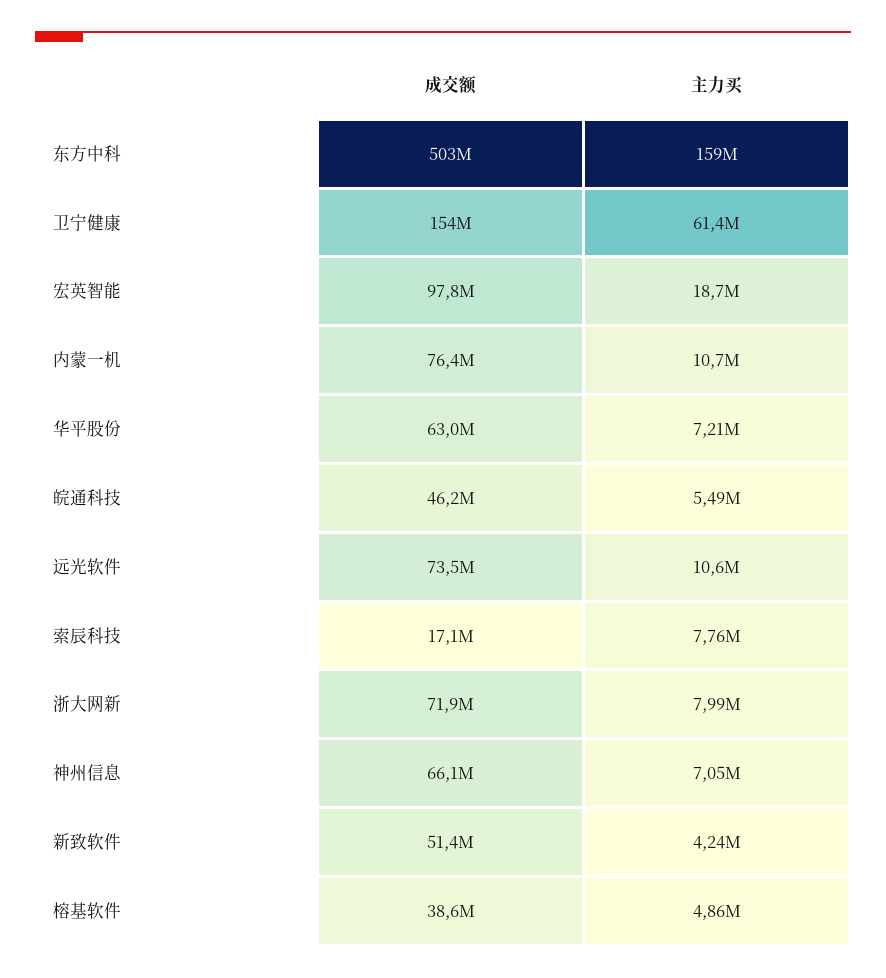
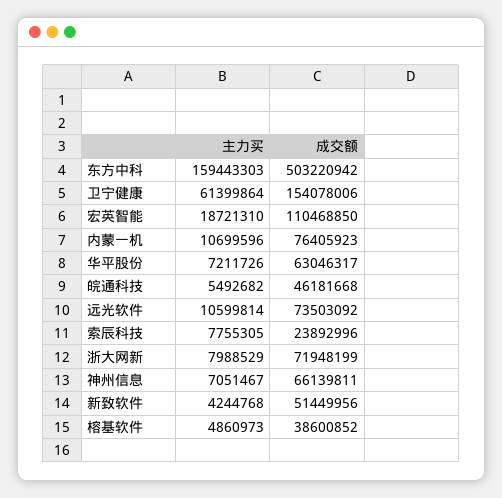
  {
    "成交额": {
      "东方中科": 503220942,
      "卫宁健康": 154078006,
-     "宏英智能": 97800000,
+     "宏英智能": 110468850,
      "内蒙一机": 76405923,
      "华平股份": 63046317,
      "皖通科技": 46181668,
      "远光软件": 73503092,
-     "索辰科技": 17100000,
+     "索辰科技": 23892996,
      "浙大网新": 71948199,
      "神州信息": 66139811,
      "新致软件": 51449956,
      "榕基软件": 38600852
    },
    "主力买": {
      "东方中科": 159443303,
      "卫宁健康": 61399864,
      "宏英智能": 18721310,
      "内蒙一机": 10699596,
      "华平股份": 7211726,
      "皖通科技": 5492682,
      "远光软件": 10599814,
      "索辰科技": 7755305,
      "浙大网新": 7988529,
      "神州信息": 7051467,
      "新致软件": 4244768,
      "榕基软件": 4860973
    }
  }

